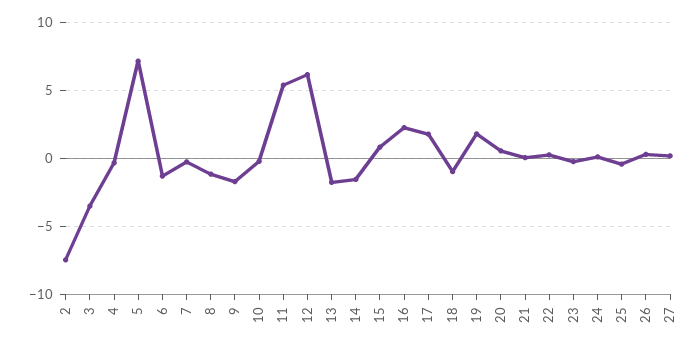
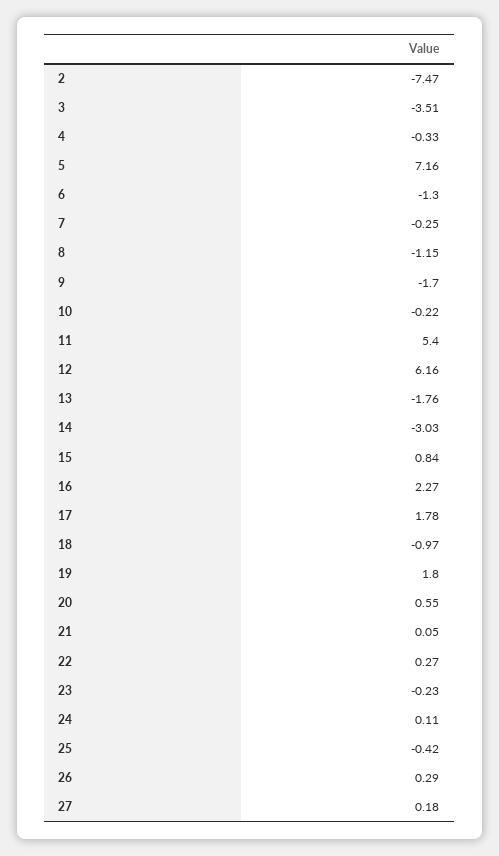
  {
    "2": -7.47,
    "3": -3.51,
    "4": -0.33,
    "5": 7.16,
    "6": -1.3,
    "7": -0.25,
    "8": -1.15,
    "9": -1.7,
    "10": -0.22,
    "11": 5.4,
    "12": 6.16,
    "13": -1.76,
-   "14": -1.5,
+   "14": -3.03,
    "15": 0.84,
    "16": 2.27,
    "17": 1.78,
    "18": -0.97,
    "19": 1.8,
    "20": 0.55,
    "21": 0.05,
    "22": 0.27,
    "23": -0.23,
    "24": 0.11,
    "25": -0.42,
    "26": 0.29,
    "27": 0.18
  }

